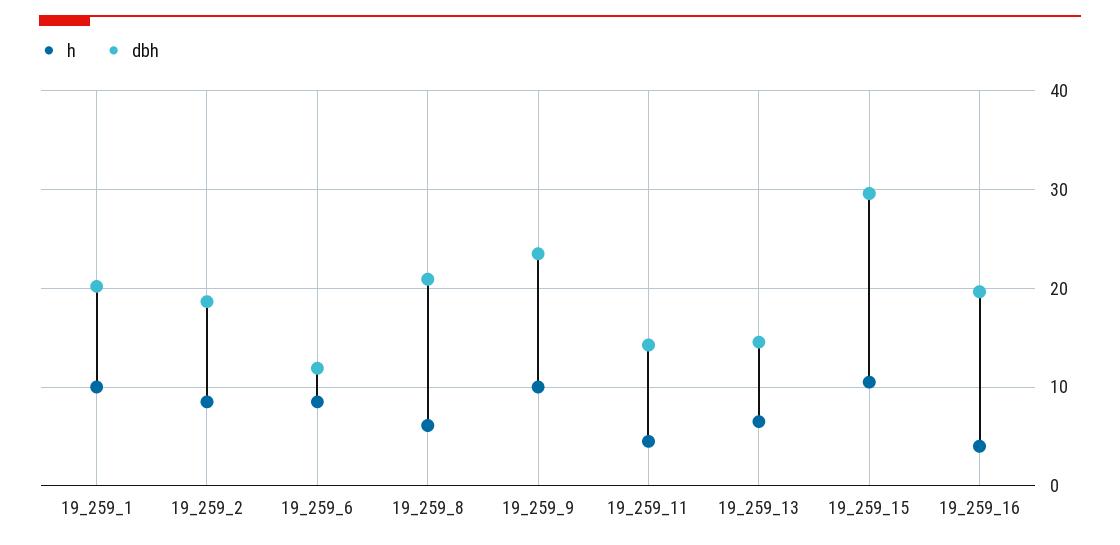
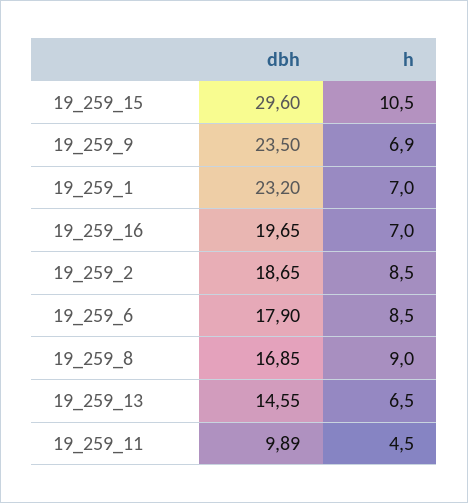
  {
    "h": {
-     "19_259_1": 10,
+     "19_259_1": 7,
      "19_259_2": 8.5,
      "19_259_6": 8.5,
-     "19_259_8": 6,
+     "19_259_8": 9,
-     "19_259_9": 10,
+     "19_259_9": 6.9,
      "19_259_11": 4.5,
      "19_259_13": 6.5,
      "19_259_15": 10.5,
-     "19_259_16": 4
+     "19_259_16": 7
    },
    "dbh": {
-     "19_259_1": 20,
+     "19_259_1": 23.2,
      "19_259_2": 18.65,
-     "19_259_6": 12,
+     "19_259_6": 17.9,
-     "19_259_8": 21,
+     "19_259_8": 16.85,
      "19_259_9": 23.5,
-     "19_259_11": 14,
+     "19_259_11": 9.89,
      "19_259_13": 14.55,
      "19_259_15": 29.6,
      "19_259_16": 19.65
    }
  }

